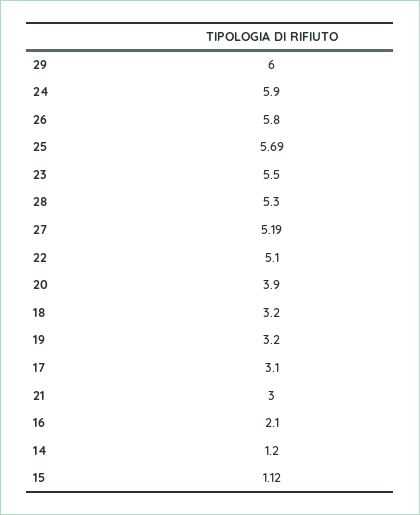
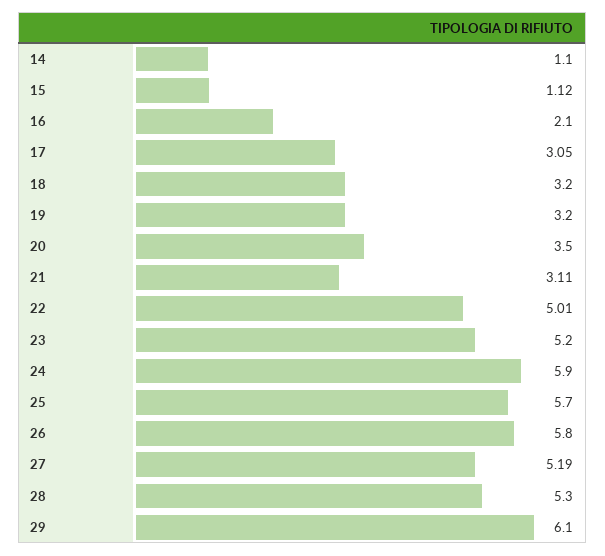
  {
-   "29": 6,
+   "29": 6.1,
    "24": 5.9,
    "26": 5.8,
-   "25": 5.69,
+   "25": 5.7,
-   "23": 5.5,
+   "23": 5.2,
    "28": 5.3,
    "27": 5.19,
-   "22": 5.1,
+   "22": 5.01,
-   "20": 3.9,
+   "20": 3.5,
    "18": 3.2,
    "19": 3.2,
-   "17": 3.1,
+   "17": 3.05,
-   "21": 3,
+   "21": 3.11,
    "16": 2.1,
-   "14": 1.2,
+   "14": 1.1,
    "15": 1.12
  }

